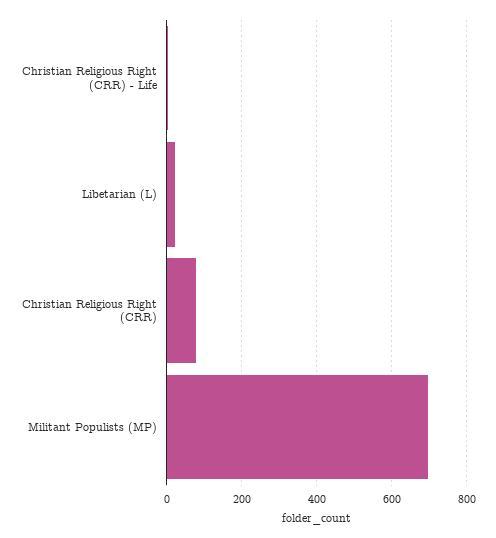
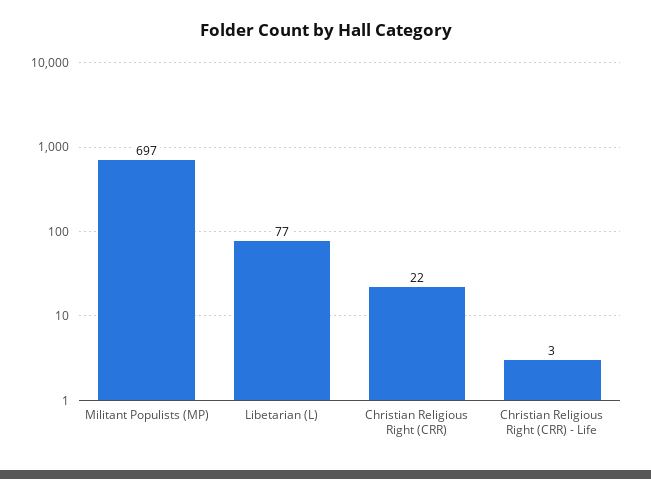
  {
    "Christian Religious Right (CRR) - Life": 3,
-   "Libetarian (L)": 20,
+   "Libetarian (L)": 77,
-   "Christian Religious Right (CRR)": 80,
+   "Christian Religious Right (CRR)": 22,
    "Militant Populists (MP)": 697
  }

